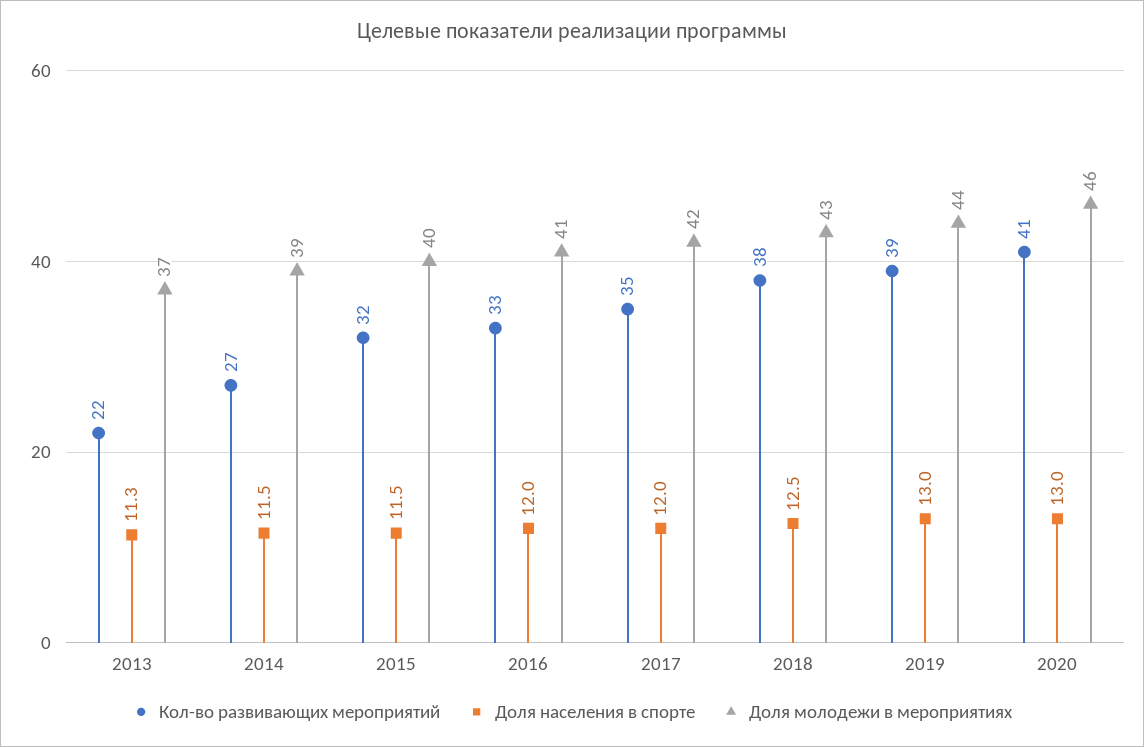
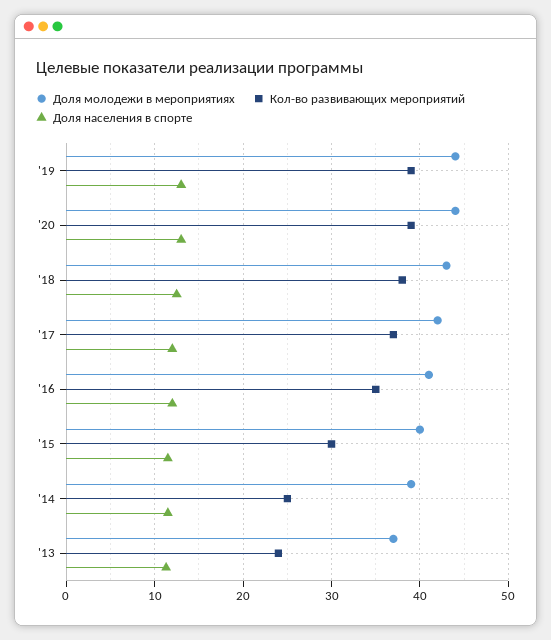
  {
    "Кол-во развивающих мероприятий": {
-     "2013": 22,
+     "2013": 24,
-     "2014": 27,
+     "2014": 25,
-     "2015": 32,
+     "2015": 30,
-     "2016": 33,
+     "2016": 35,
-     "2017": 35,
+     "2017": 37,
      "2018": 38,
      "2019": 39,
-     "2020": 41
+     "2020": 39
    },
    "Доля населения в спорте": {
      "2013": 11.3,
      "2014": 11.5,
      "2015": 11.5,
      "2016": 12,
      "2017": 12,
      "2018": 12.5,
      "2019": 13,
      "2020": 13
    },
    "Доля молодежи в мероприятиях": {
      "2013": 37,
      "2014": 39,
      "2015": 40,
      "2016": 41,
      "2017": 42,
      "2018": 43,
      "2019": 44,
-     "2020": 46
+     "2020": 44
    }
  }

